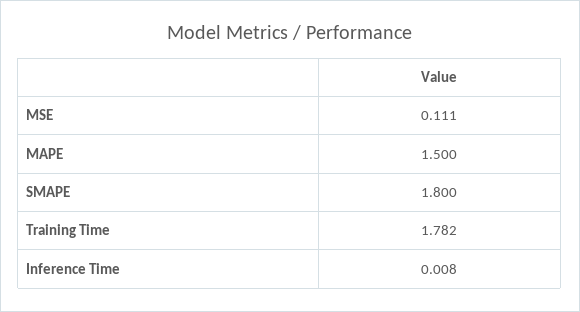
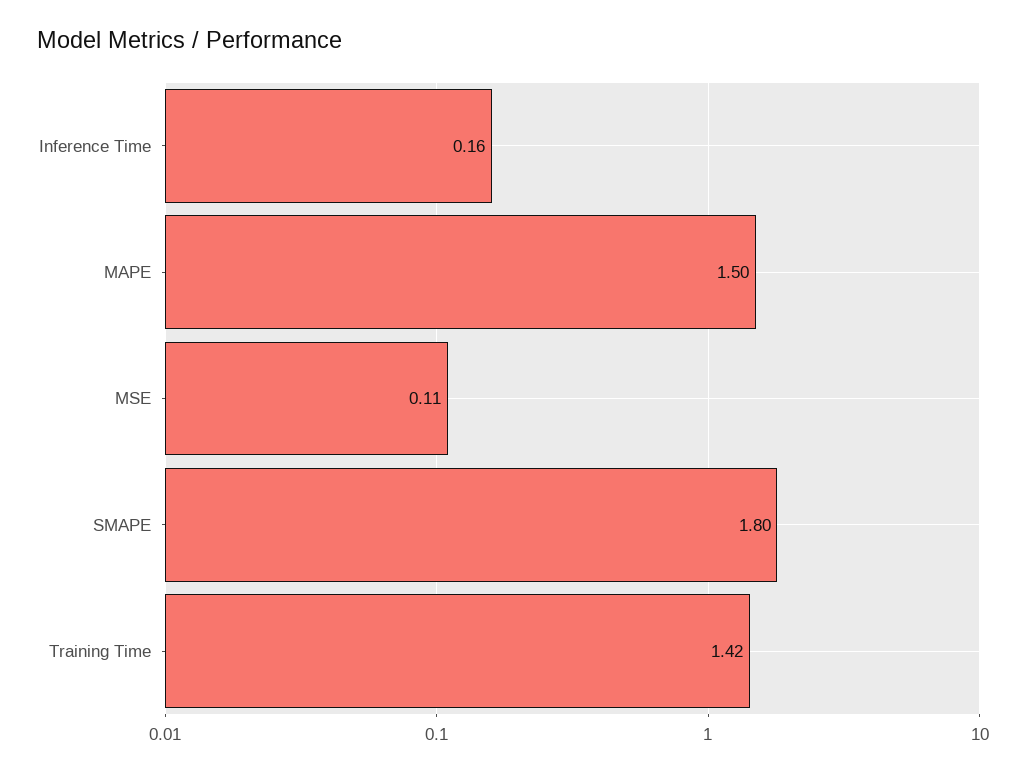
  {
    "MSE": 0.111,
    "MAPE": 1.5,
    "SMAPE": 1.8,
-   "Training Time": 1.782,
+   "Training Time": 1.42,
-   "Inference Time": 0.008
+   "Inference Time": 0.16
  }

